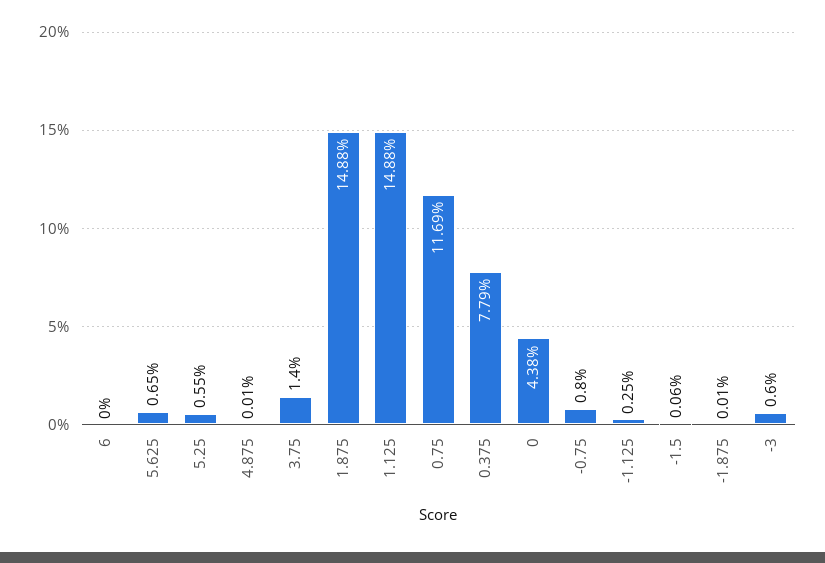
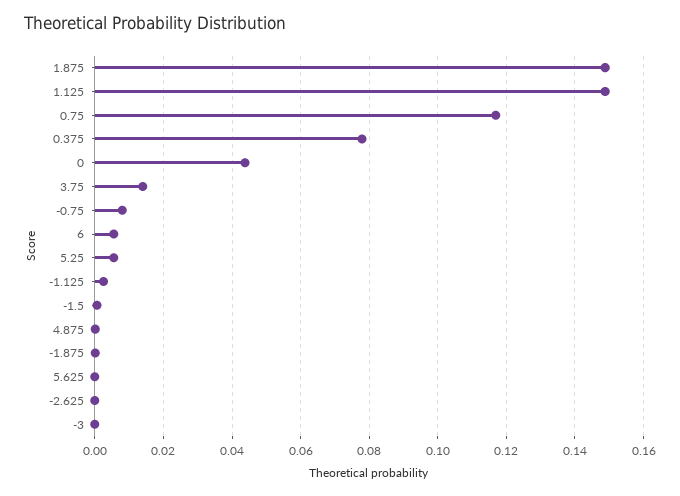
  {
-   "6": 0,
+   "6": 0.006,
-   "5.625": 0.0065,
+   "5.625": 0,
    "5.25": 0.0055,
    "4.875": 0.0001,
    "3.75": 0.014,
    "1.875": 0.1488,
    "1.125": 0.1488,
    "0.75": 0.1169,
    "0.375": 0.0779,
    "0": 0.0438,
    "-0.75": 0.008,
    "-1.125": 0.0025,
    "-1.5": 0.0006,
    "-1.875": 0.0001,
-   "-3": 0.006
+   "-3": 0,
+   "-2.625": 0
  }

